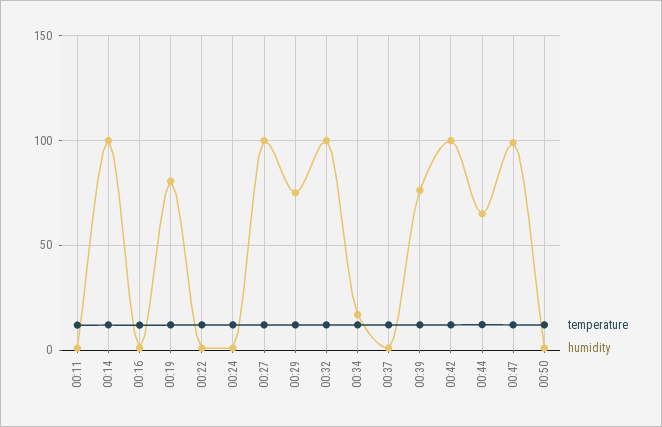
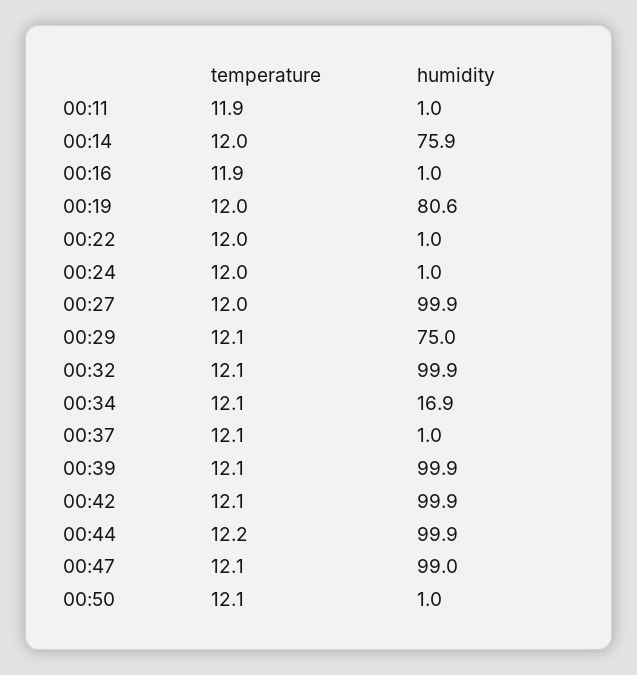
  {
    "temperature": {
      "00:11": 11.9,
      "00:14": 12,
      "00:16": 11.9,
      "00:19": 12,
      "00:22": 12,
      "00:24": 12,
      "00:27": 12,
      "00:29": 12.1,
      "00:32": 12.1,
      "00:34": 12.1,
      "00:37": 12.1,
      "00:39": 12.1,
      "00:42": 12.1,
      "00:44": 12.2,
      "00:47": 12.1,
      "00:50": 12.1
    },
    "humidity": {
      "00:11": 1,
-     "00:14": 100,
+     "00:14": 75.9,
      "00:16": 1,
      "00:19": 80.6,
      "00:22": 1,
      "00:24": 1,
      "00:27": 99.9,
      "00:29": 75,
      "00:32": 99.9,
      "00:34": 16.9,
      "00:37": 1,
-     "00:39": 75,
+     "00:39": 99.9,
      "00:42": 99.9,
-     "00:44": 65,
+     "00:44": 99.9,
      "00:47": 99,
      "00:50": 1
    }
  }

